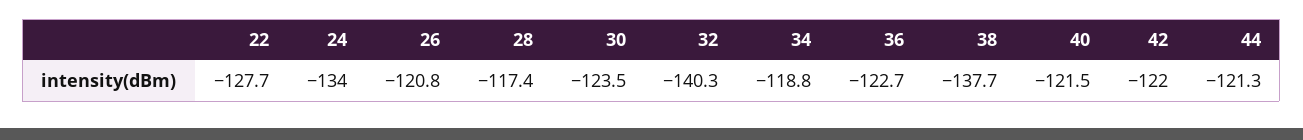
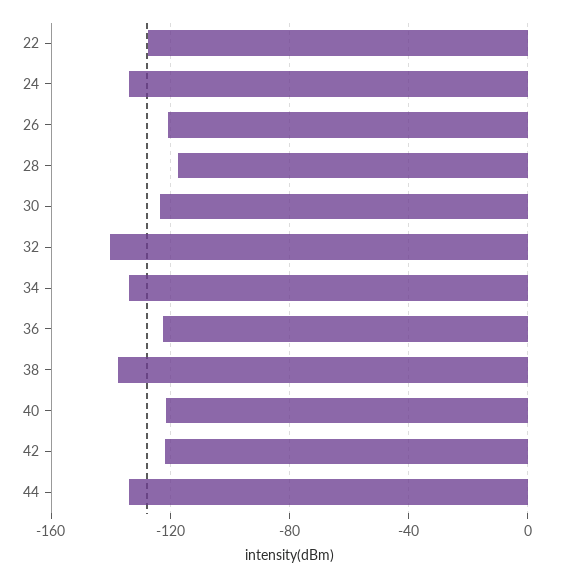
  {
    "22": -127.7,
    "24": -134,
    "26": -120.8,
    "28": -117.4,
    "30": -123.5,
    "32": -140.3,
-   "34": -118.8,
+   "34": -135,
    "36": -122.7,
    "38": -137.7,
    "40": -121.5,
    "42": -122,
-   "44": -121.3
+   "44": -135
  }

